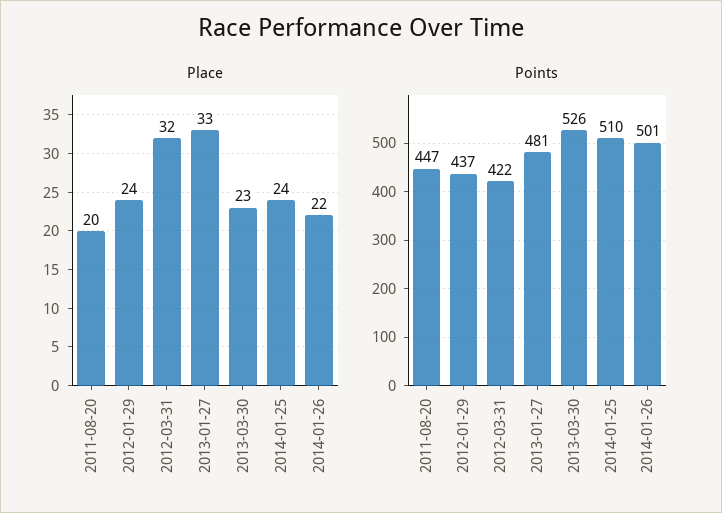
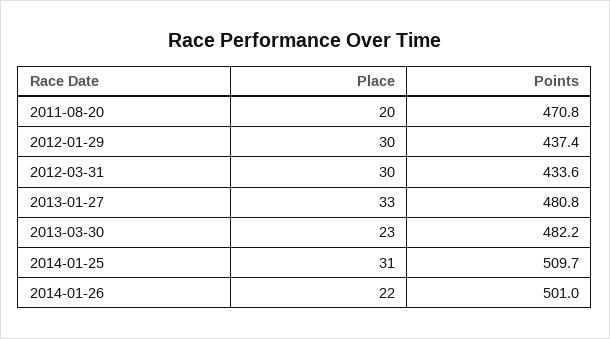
  {
    "Place": {
      "2011-08-20": 20,
-     "2012-01-29": 24,
+     "2012-01-29": 30,
-     "2012-03-31": 32,
+     "2012-03-31": 30,
      "2013-01-27": 33,
      "2013-03-30": 23,
-     "2014-01-25": 24,
+     "2014-01-25": 31,
      "2014-01-26": 22
    },
    "Points": {
-     "2011-08-20": 447,
+     "2011-08-20": 470.8,
      "2012-01-29": 437.4,
-     "2012-03-31": 422,
+     "2012-03-31": 433.6,
      "2013-01-27": 480.8,
-     "2013-03-30": 526,
+     "2013-03-30": 482.2,
      "2014-01-25": 509.7,
      "2014-01-26": 501
    }
  }

